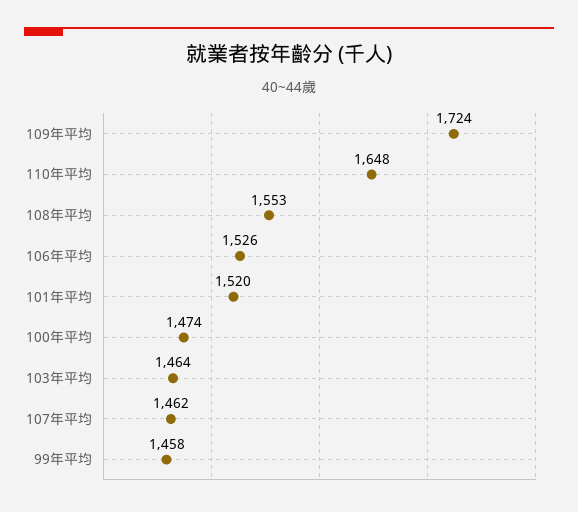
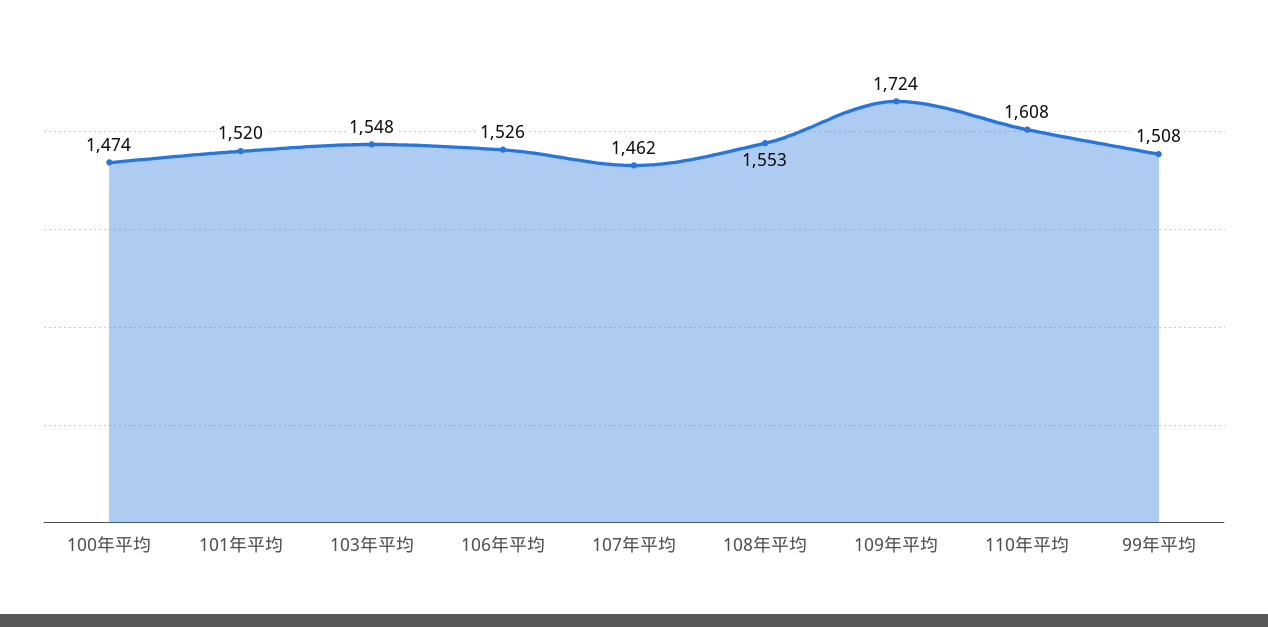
  {
    "109年平均": 1724,
-   "110年平均": 1648,
+   "110年平均": 1608,
    "108年平均": 1553,
    "106年平均": 1526,
    "101年平均": 1520,
    "100年平均": 1474,
-   "103年平均": 1464,
+   "103年平均": 1548,
    "107年平均": 1462,
-   "99年平均": 1458
+   "99年平均": 1508
  }

